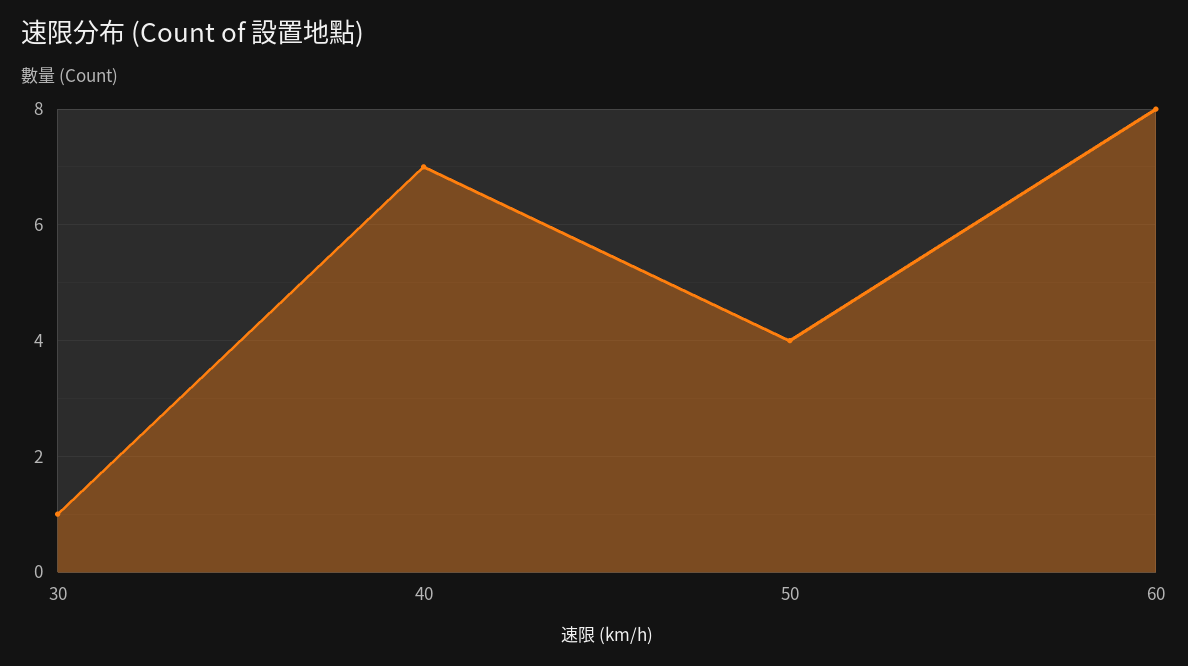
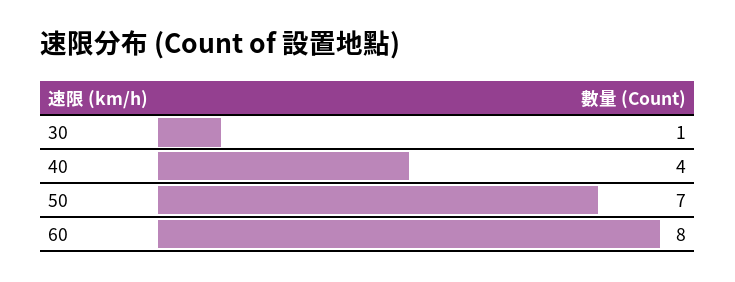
  {
    "30": 1,
-   "40": 7,
+   "40": 4,
-   "50": 4,
+   "50": 7,
    "60": 8
  }

